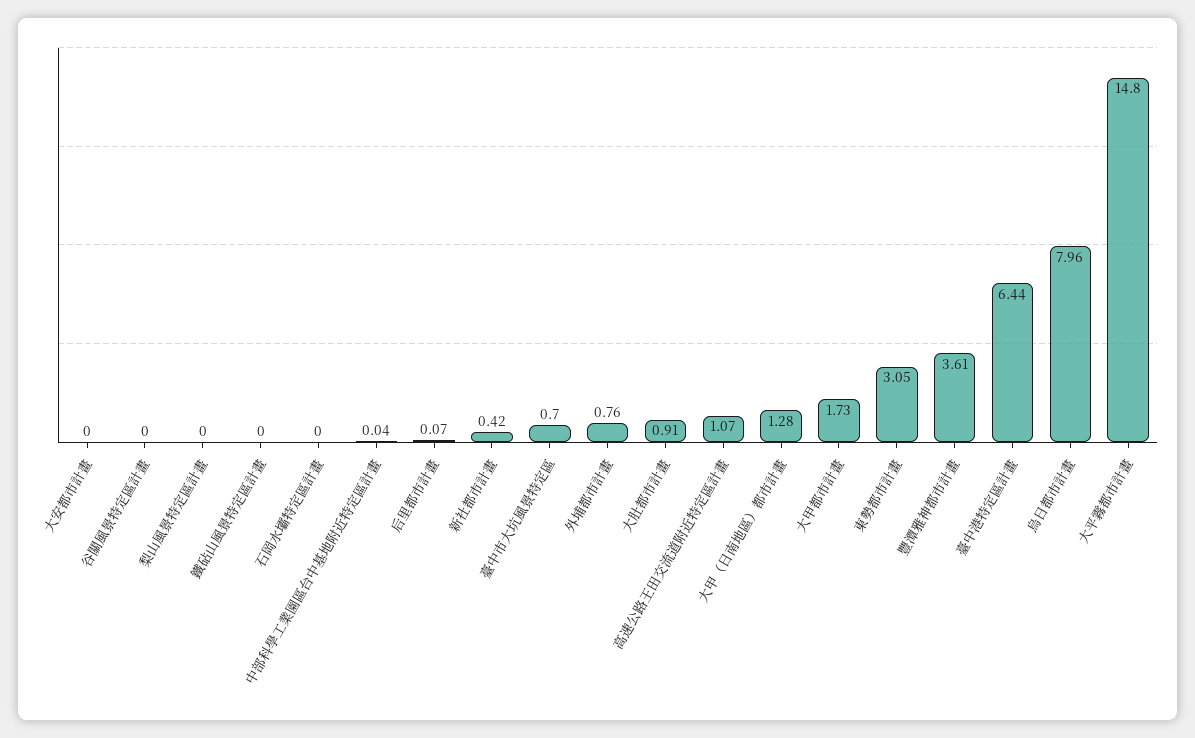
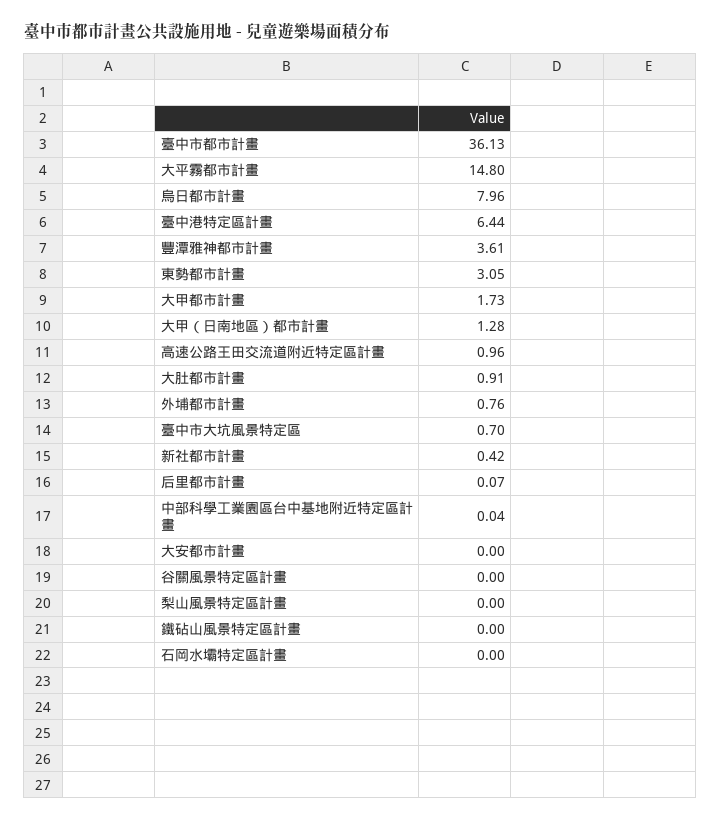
  {
    "大安都市計畫": 0,
    "谷關風景特定區計畫": 0,
    "梨山風景特定區計畫": 0,
    "鐵砧山風景特定區計畫": 0,
    "石岡水壩特定區計畫": 0,
    "中部科學工業園區台中基地附近特定區計畫": 0.04,
    "后里都市計畫": 0.07,
    "新社都市計畫": 0.42,
    "臺中市大坑風景特定區": 0.7,
    "外埔都市計畫": 0.76,
    "大肚都市計畫": 0.91,
-   "高速公路王田交流道附近特定區計畫": 1.07,
+   "高速公路王田交流道附近特定區計畫": 0.96,
    "大甲（日南地區）都市計畫": 1.28,
    "大甲都市計畫": 1.73,
    "東勢都市計畫": 3.05,
    "豐潭雅神都市計畫": 3.61,
    "臺中港特定區計畫": 6.44,
    "烏日都市計畫": 7.96,
-   "大平霧都市計畫": 14.8
+   "大平霧都市計畫": 14.8,
+   "臺中市都市計畫": 36.13
  }

